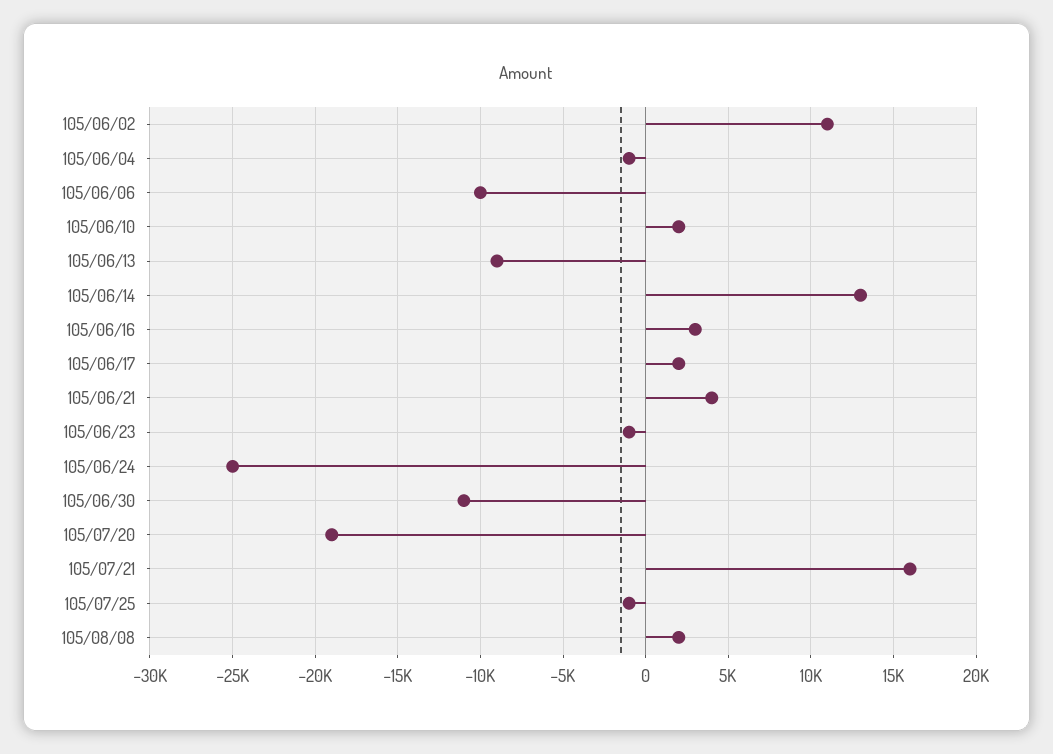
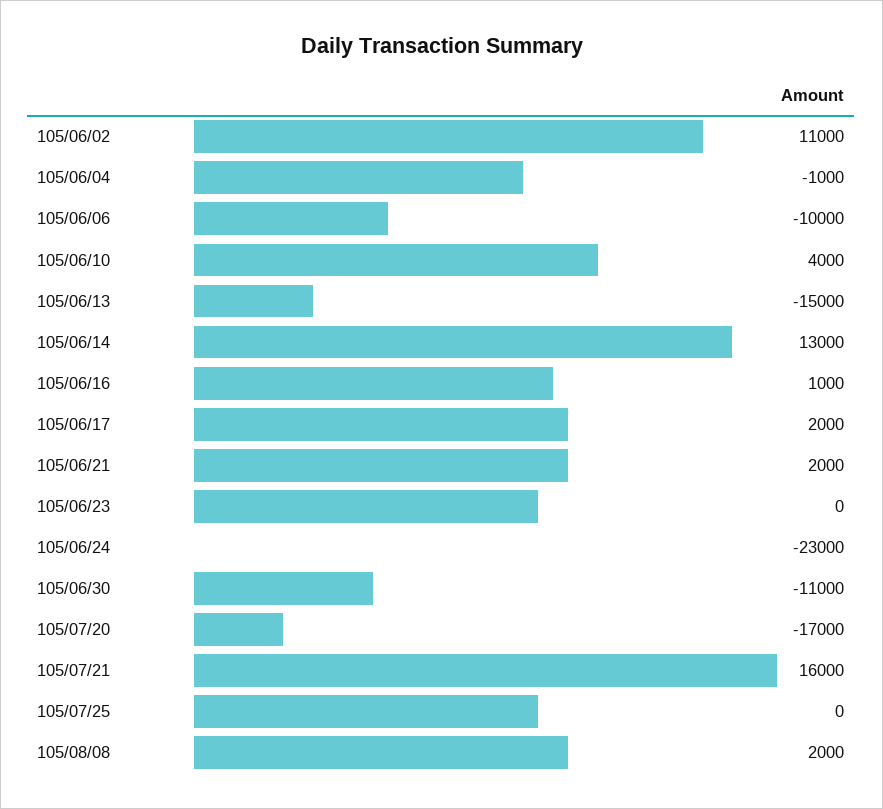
  {
    "105/06/02": 11000,
    "105/06/04": -1000,
    "105/06/06": -10000,
-   "105/06/10": 2000,
+   "105/06/10": 4000,
-   "105/06/13": -9000,
+   "105/06/13": -15000,
    "105/06/14": 13000,
-   "105/06/16": 3000,
+   "105/06/16": 1000,
    "105/06/17": 2000,
-   "105/06/21": 4000,
+   "105/06/21": 2000,
-   "105/06/23": -1000,
+   "105/06/23": 0,
-   "105/06/24": -25000,
+   "105/06/24": -23000,
    "105/06/30": -11000,
-   "105/07/20": -19000,
+   "105/07/20": -17000,
    "105/07/21": 16000,
-   "105/07/25": -1000,
+   "105/07/25": 0,
    "105/08/08": 2000
  }

